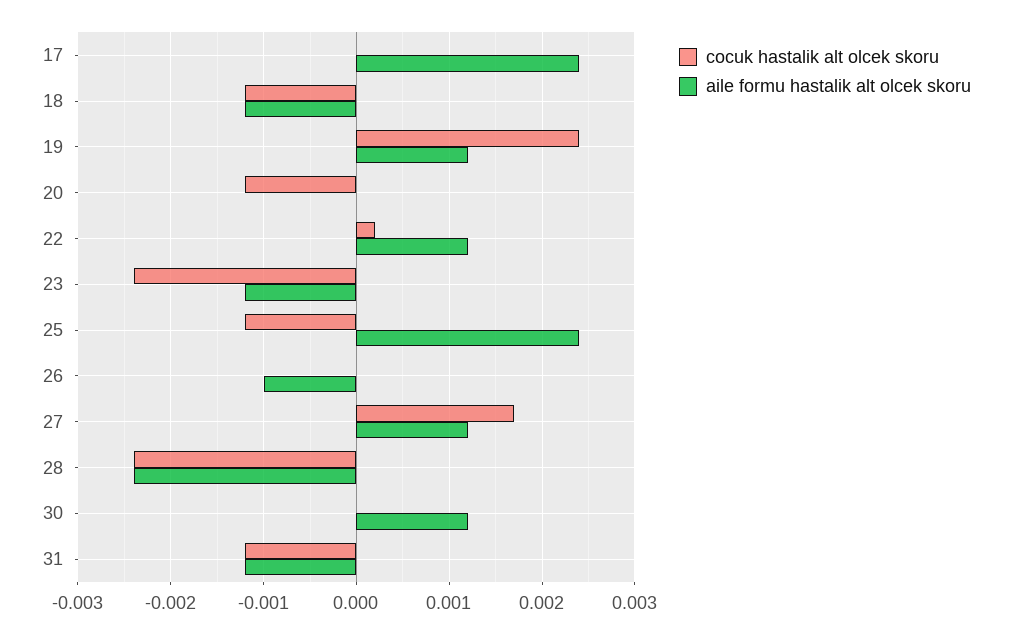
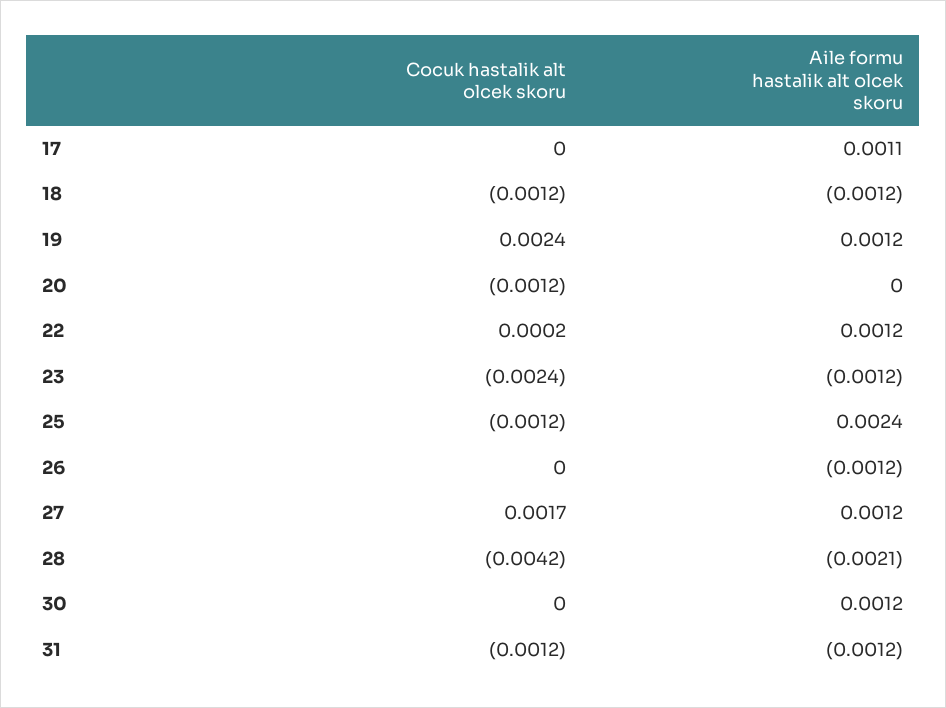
  {
    "cocuk hastalik alt olcek skoru": {
      "17": 0,
      "18": -0.0012,
      "19": 0.0024,
      "20": -0.0012,
      "22": 0.0002,
      "23": -0.0024,
      "25": -0.0012,
      "26": 0,
      "27": 0.0017,
-     "28": -0.0024,
+     "28": -0.0042,
      "30": 0,
      "31": -0.0012
    },
    "aile formu hastalik alt olcek skoru": {
-     "17": 0.0024,
+     "17": 0.0011,
      "18": -0.0012,
      "19": 0.0012,
      "20": 0,
      "22": 0.0012,
      "23": -0.0012,
      "25": 0.0024,
-     "26": -0.001,
+     "26": -0.0012,
      "27": 0.0012,
-     "28": -0.0024,
+     "28": -0.0021,
      "30": 0.0012,
      "31": -0.0012
    }
  }

